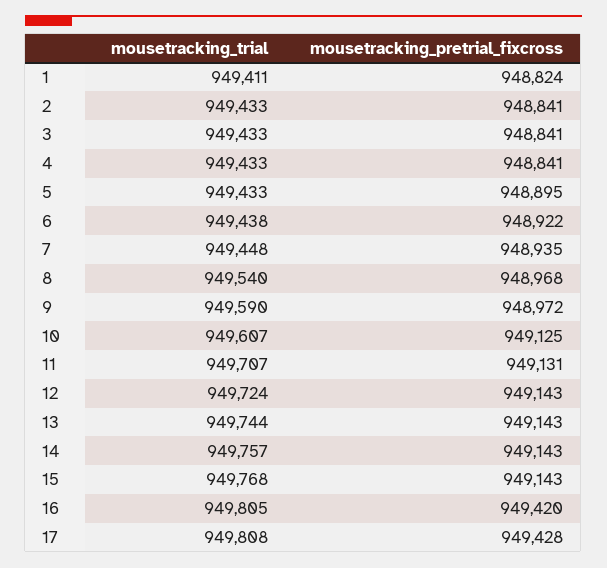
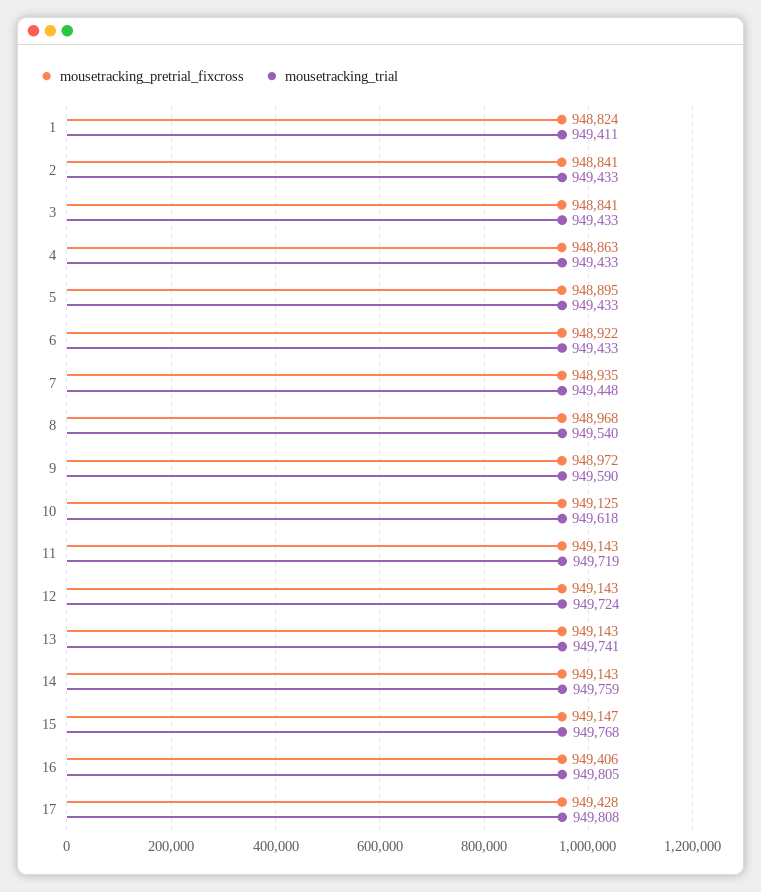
  {
    "mousetracking_trial": {
      "1": 949411,
      "2": 949433,
      "3": 949433,
      "4": 949433,
      "5": 949433,
-     "6": 949438,
+     "6": 949433,
      "7": 949448,
      "8": 949540,
      "9": 949590,
-     "10": 949607,
+     "10": 949618,
-     "11": 949707,
+     "11": 949719,
      "12": 949724,
-     "13": 949744,
+     "13": 949741,
-     "14": 949757,
+     "14": 949759,
      "15": 949768,
      "16": 949805,
      "17": 949808
    },
    "mousetracking_pretrial_fixcross": {
      "1": 948824,
      "2": 948841,
      "3": 948841,
-     "4": 948841,
+     "4": 948863,
      "5": 948895,
      "6": 948922,
      "7": 948935,
      "8": 948968,
      "9": 948972,
      "10": 949125,
-     "11": 949131,
+     "11": 949143,
      "12": 949143,
      "13": 949143,
      "14": 949143,
-     "15": 949143,
+     "15": 949147,
-     "16": 949420,
+     "16": 949406,
      "17": 949428
    }
  }

